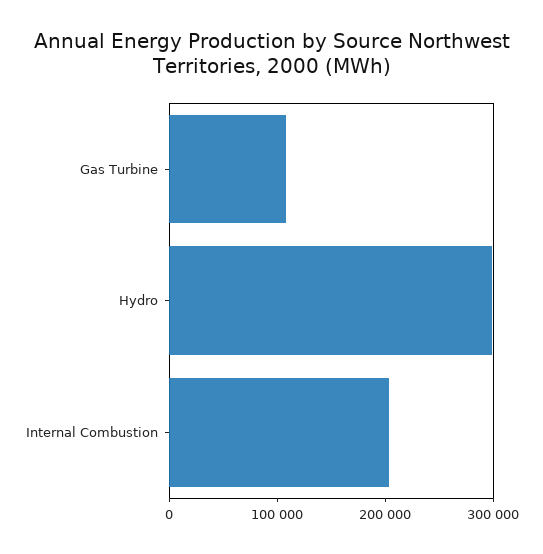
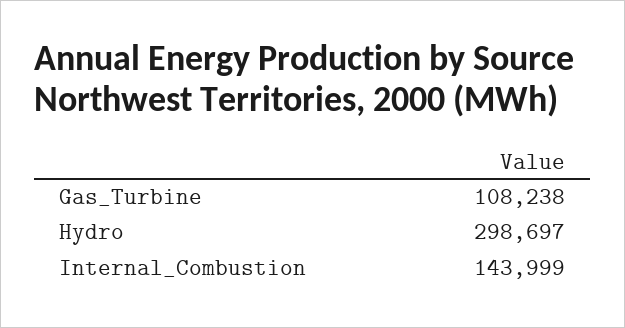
  {
    "Gas Turbine": 108238,
    "Hydro": 298697,
-   "Internal Combustion": 200000
+   "Internal Combustion": 143999
  }

